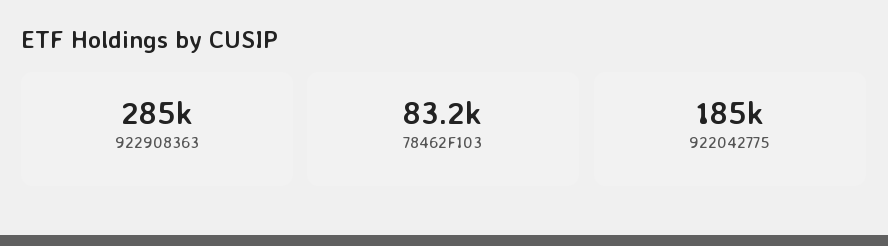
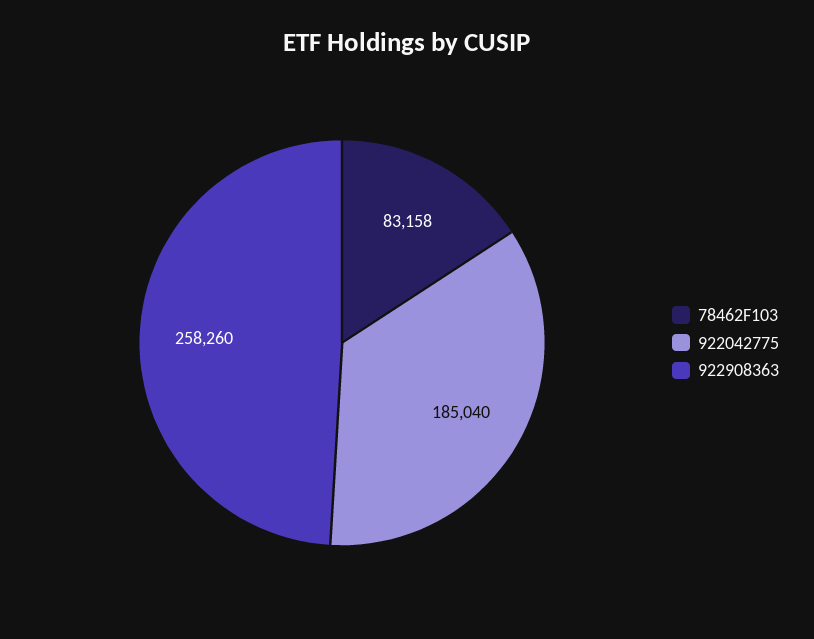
  {
-   "922908363": 285000,
+   "922908363": 258260,
    "78462F103": 83158,
    "922042775": 185040
  }

